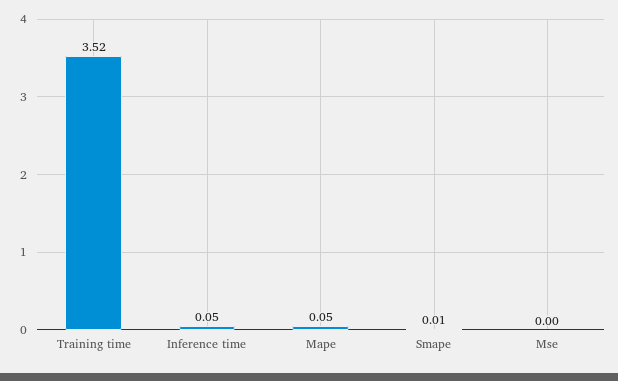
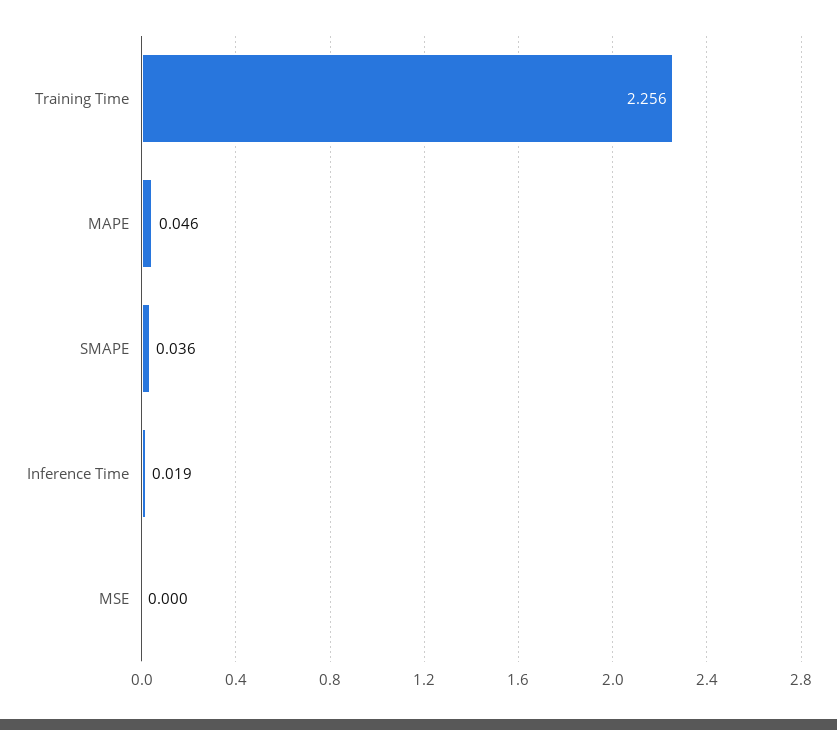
  {
-   "Training time": 3.52,
+   "Training time": 2.256,
-   "Inference time": 0.05,
+   "Inference time": 0.019,
    "Mape": 0.046,
-   "Smape": 0.01,
+   "Smape": 0.036,
    "Mse": 0
  }

